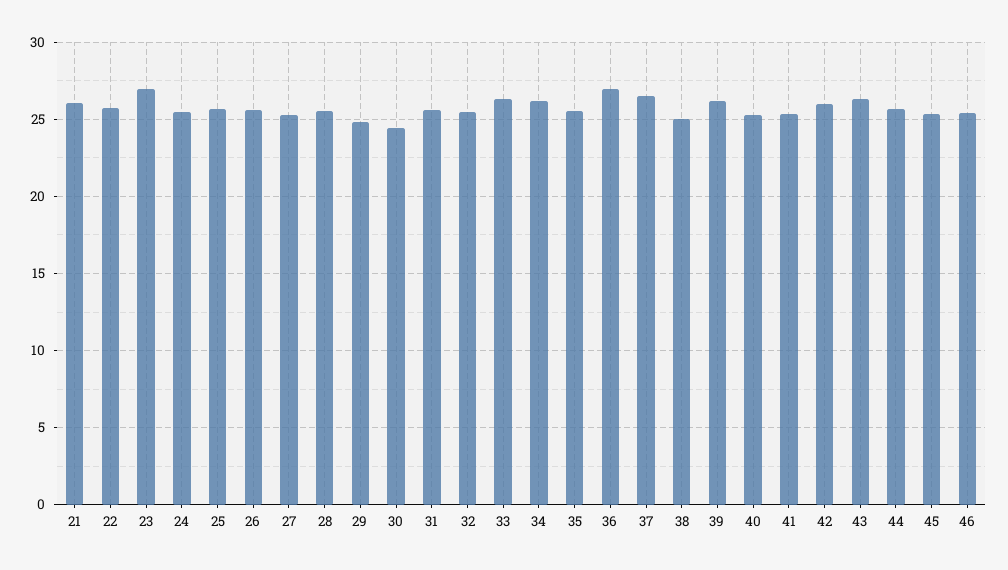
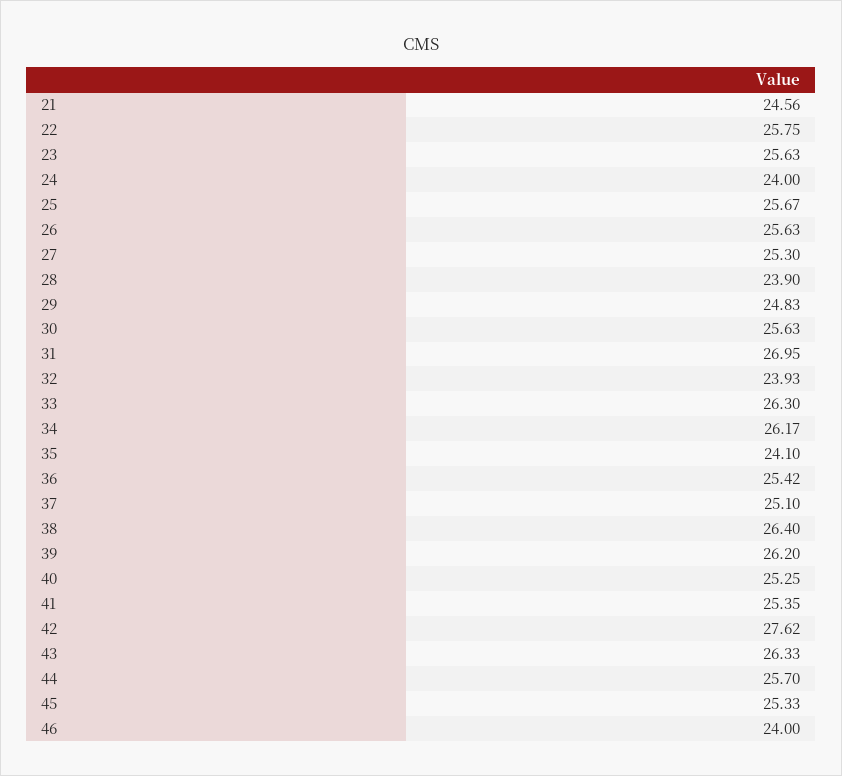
  {
-   "21": 26,
+   "21": 24.56,
    "22": 25.75,
-   "23": 27,
+   "23": 25.63,
-   "24": 25.5,
+   "24": 24,
    "25": 25.67,
    "26": 25.63,
    "27": 25.3,
-   "28": 25.5,
+   "28": 23.9,
    "29": 24.83,
-   "30": 24.5,
+   "30": 25.63,
-   "31": 25.5,
+   "31": 26.95,
-   "32": 25.5,
+   "32": 23.93,
    "33": 26.3,
    "34": 26.17,
-   "35": 25.5,
+   "35": 24.1,
-   "36": 27,
+   "36": 25.42,
-   "37": 26.5,
+   "37": 25.1,
-   "38": 25,
+   "38": 26.4,
    "39": 26.2,
    "40": 25.25,
    "41": 25.35,
-   "42": 26,
+   "42": 27.62,
    "43": 26.33,
    "44": 25.7,
    "45": 25.33,
-   "46": 25.5
+   "46": 24
  }

